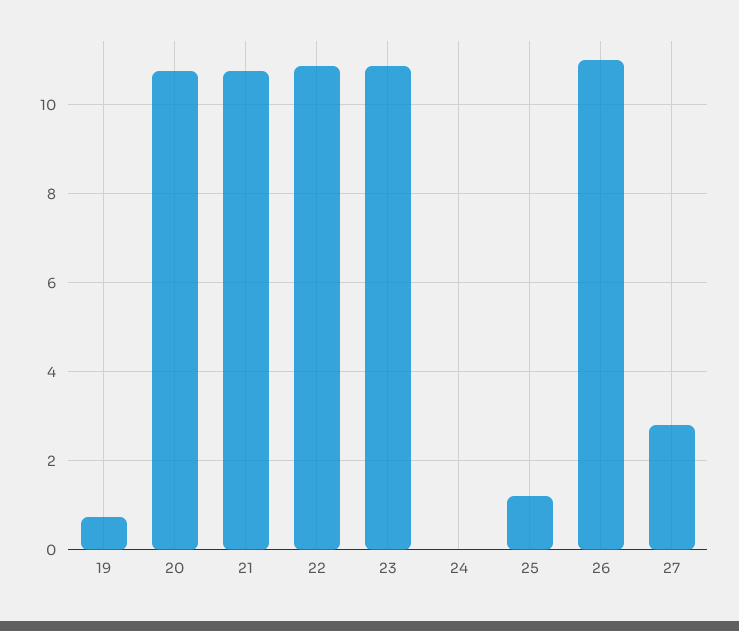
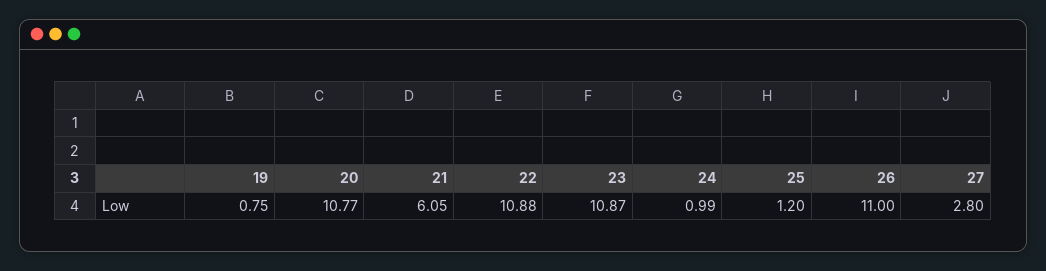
  {
    "19": 0.75,
    "20": 10.77,
-   "21": 10.8,
+   "21": 6.05,
    "22": 10.88,
    "23": 10.87,
-   "24": 0,
+   "24": 0.99,
    "25": 1.2,
    "26": 11,
    "27": 2.8
  }

